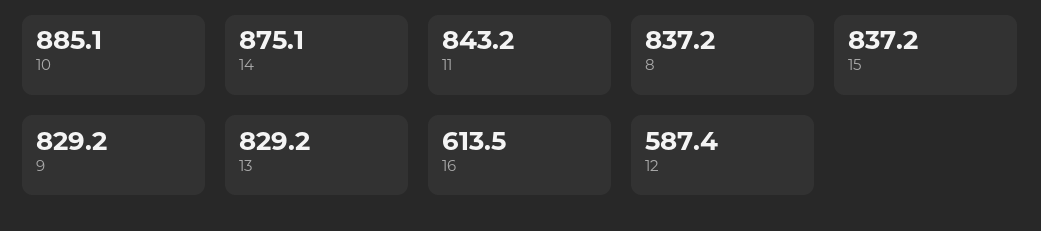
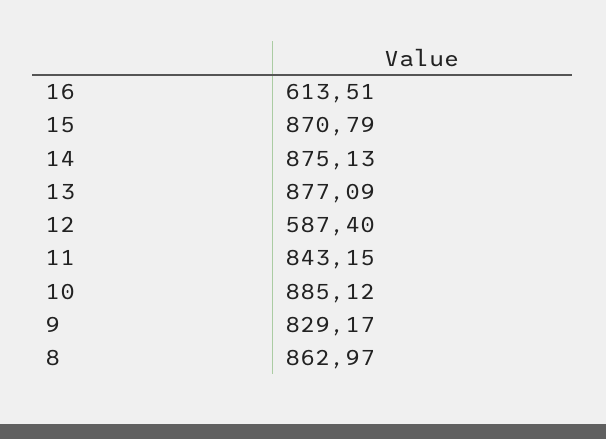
  {
    "10": 885.12,
    "14": 875.13,
    "11": 843.15,
-   "8": 837.2,
+   "8": 862.97,
-   "15": 837.2,
+   "15": 870.79,
    "9": 829.17,
-   "13": 829.2,
+   "13": 877.09,
    "16": 613.51,
    "12": 587.4
  }

